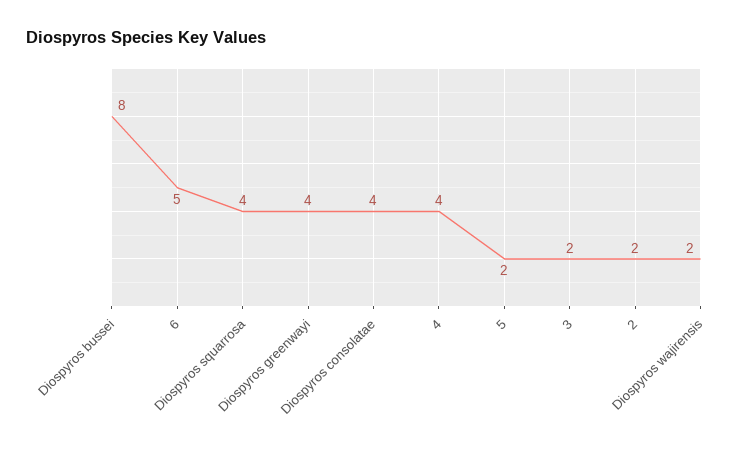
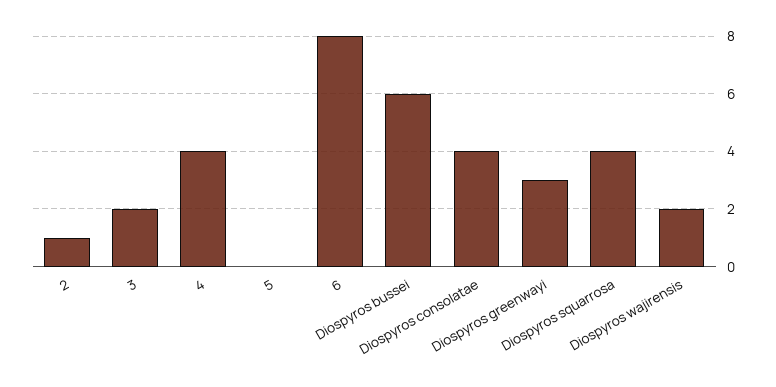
  {
-   "Diospyros bussei": 8,
+   "Diospyros bussei": 6,
-   "6": 5,
+   "6": 8,
    "Diospyros squarrosa": 4,
-   "Diospyros greenwayi": 4,
+   "Diospyros greenwayi": 3,
    "Diospyros consolatae": 4,
    "4": 4,
-   "5": 2,
+   "5": 0,
    "3": 2,
-   "2": 2,
+   "2": 1,
    "Diospyros wajirensis": 2
  }

